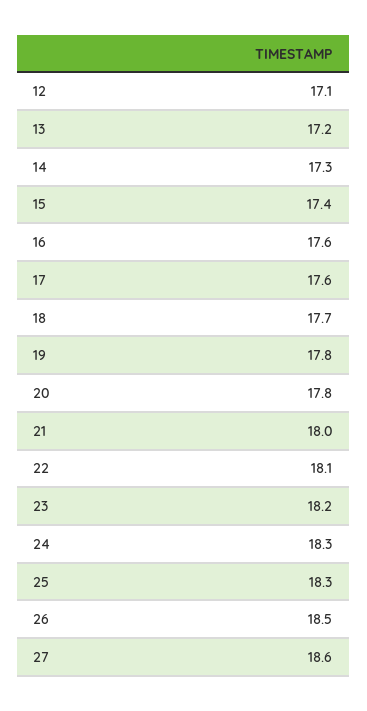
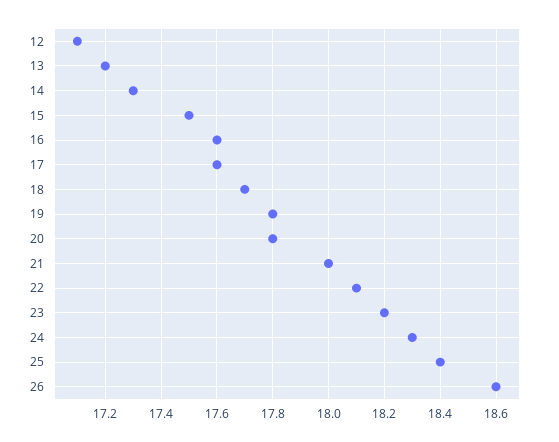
  {
    "12": 17.1,
    "13": 17.2,
    "14": 17.3,
-   "15": 17.4,
+   "15": 17.5,
    "16": 17.6,
    "17": 17.6,
    "18": 17.7,
    "19": 17.8,
    "20": 17.8,
    "21": 18,
    "22": 18.1,
    "23": 18.2,
    "24": 18.3,
-   "25": 18.3,
+   "25": 18.4,
-   "26": 18.5,
+   "26": 18.6
-   "27": 18.6
  }

